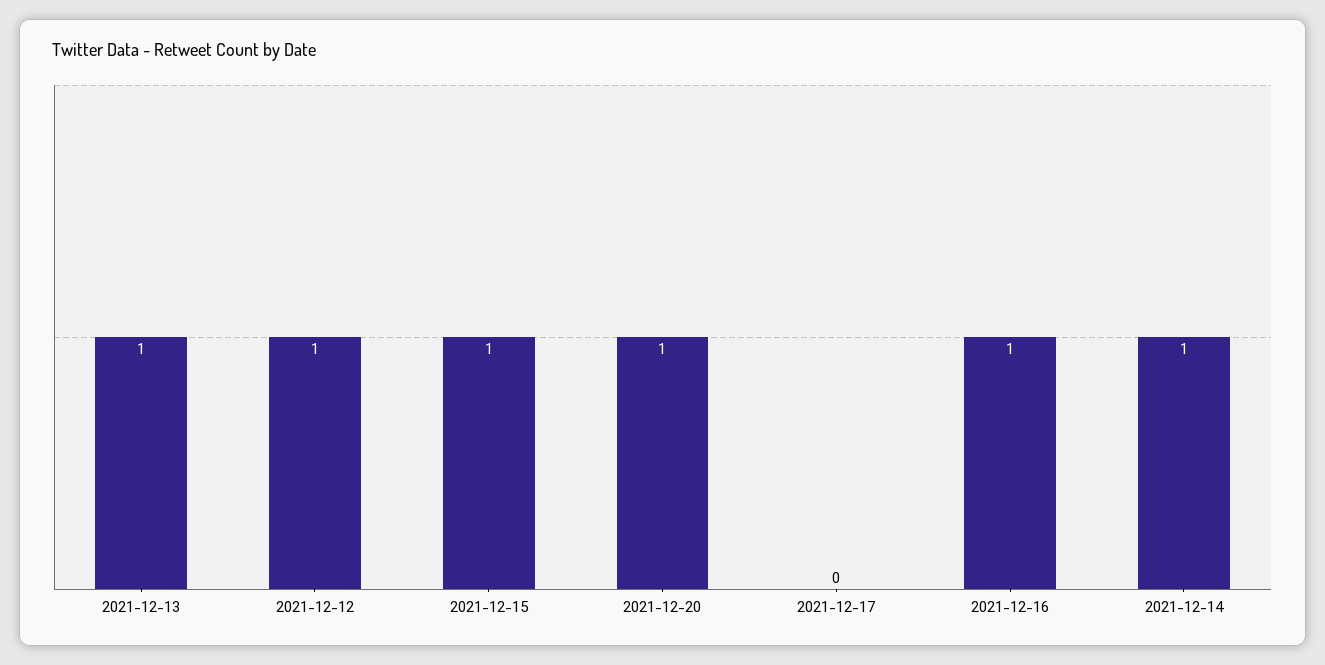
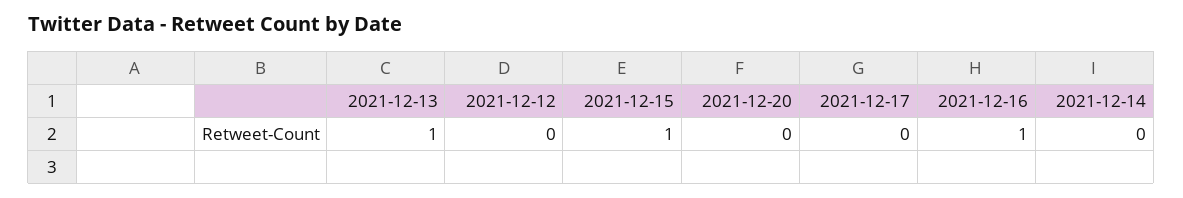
  {
    "2021-12-13": 1,
-   "2021-12-12": 1,
+   "2021-12-12": 0,
    "2021-12-15": 1,
-   "2021-12-20": 1,
+   "2021-12-20": 0,
    "2021-12-17": 0,
    "2021-12-16": 1,
-   "2021-12-14": 1
+   "2021-12-14": 0
  }

